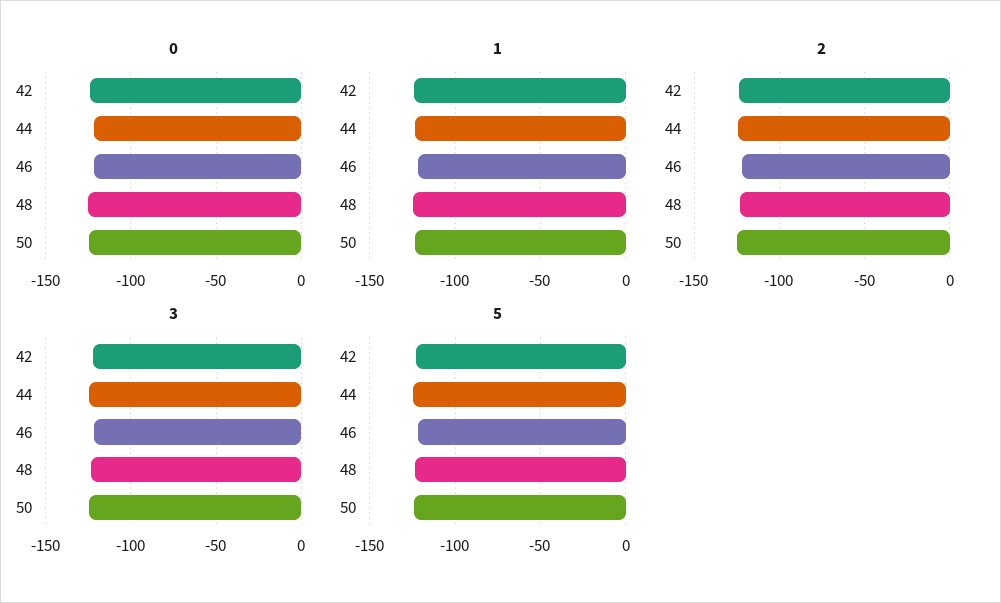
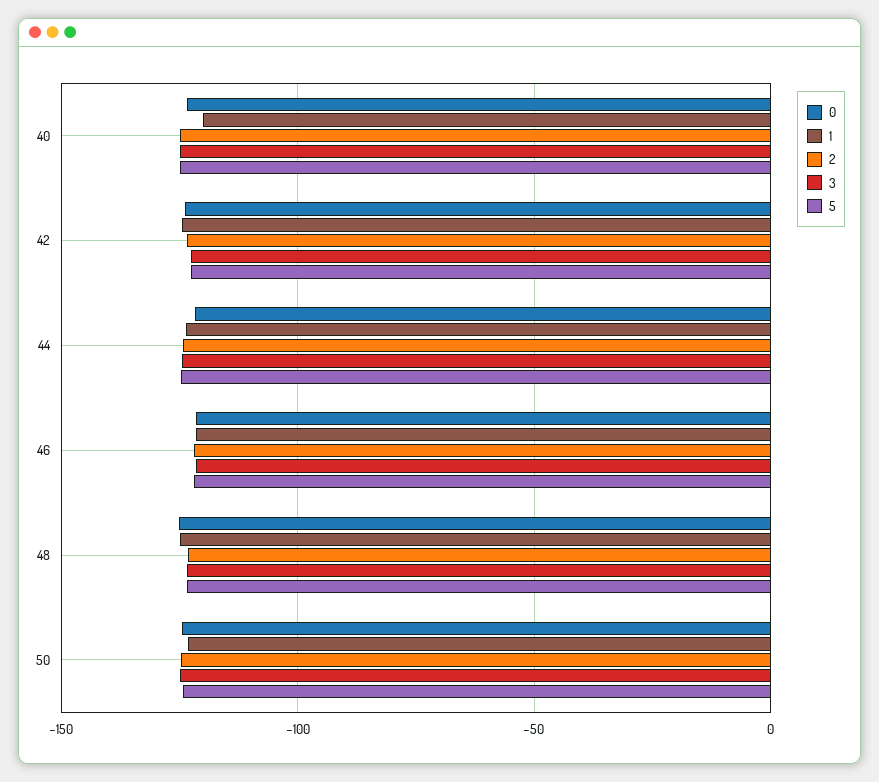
  {
    "0": {
      "42": -125,
      "44": -120,
      "46": -120,
      "48": -125,
-     "50": -125
+     "50": -125,
+     "40": -125
    },
    "1": {
      "42": -125,
      "44": -125,
      "46": -120,
      "48": -125,
-     "50": -125
+     "50": -125,
+     "40": -120
    },
    "2": {
      "42": -125,
      "44": -125,
      "46": -120,
      "48": -125,
-     "50": -125
+     "50": -125,
+     "40": -125
    },
    "3": {
      "42": -125,
      "44": -125,
      "46": -120,
      "48": -125,
-     "50": -125
+     "50": -125,
+     "40": -125
    },
    "5": {
      "42": -125,
      "44": -125,
      "46": -120,
      "48": -125,
-     "50": -125
+     "50": -125,
+     "40": -125
    }
  }

